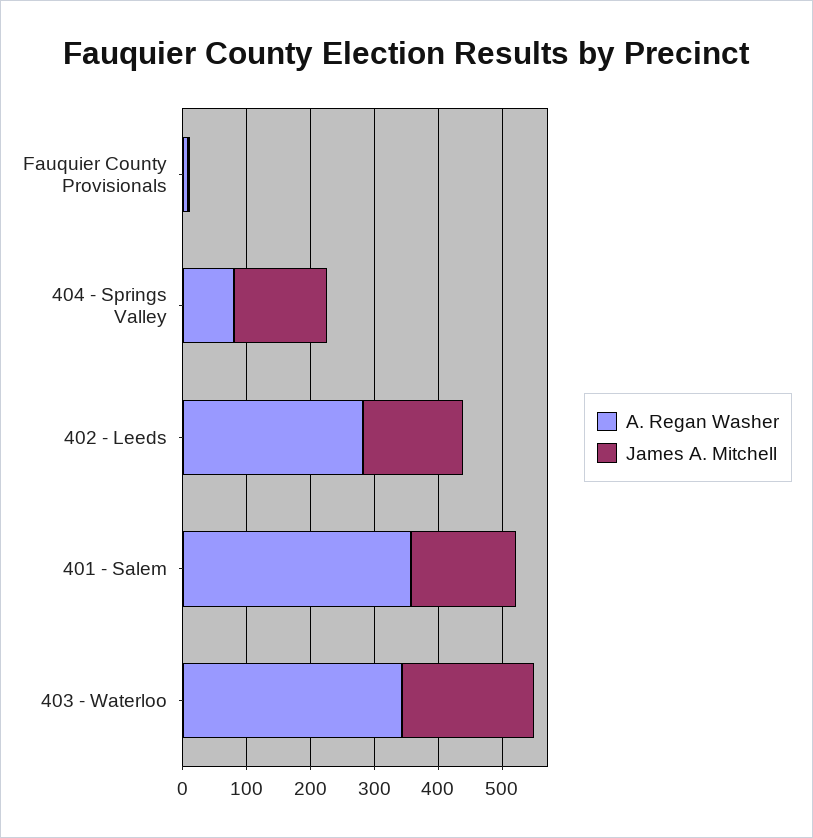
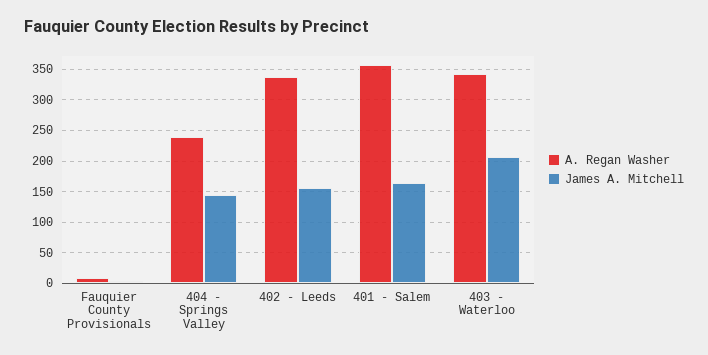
  {
    "A. Regan Washer": {
      "Fauquier County Provisionals": 10,
-     "404 - Springs Valley": 80,
+     "404 - Springs Valley": 240,
-     "402 - Leeds": 280,
+     "402 - Leeds": 340,
      "401 - Salem": 360,
      "403 - Waterloo": 340
    },
    "James A. Mitchell": {
      "Fauquier County Provisionals": 0,
      "404 - Springs Valley": 150,
      "402 - Leeds": 160,
      "401 - Salem": 160,
      "403 - Waterloo": 210
    }
  }

